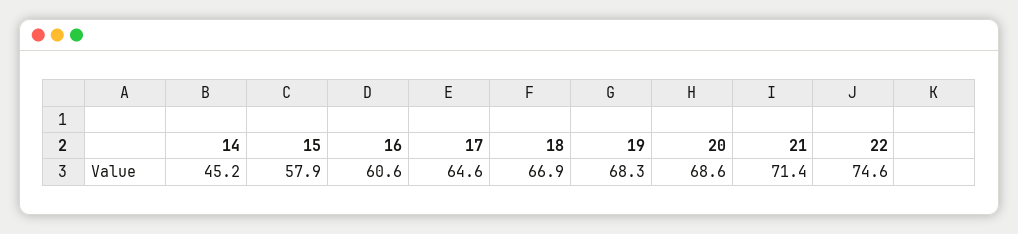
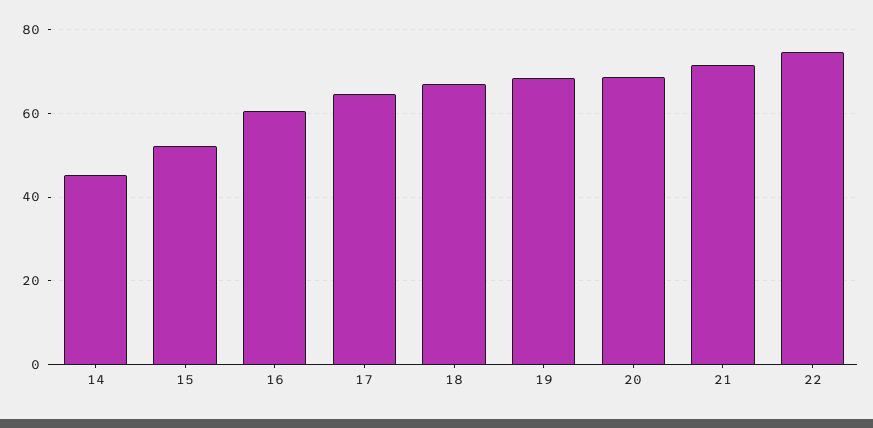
  {
    "14": 45.2,
-   "15": 57.9,
+   "15": 52,
    "16": 60.6,
    "17": 64.6,
    "18": 66.9,
    "19": 68.3,
    "20": 68.6,
    "21": 71.4,
    "22": 74.6
  }

